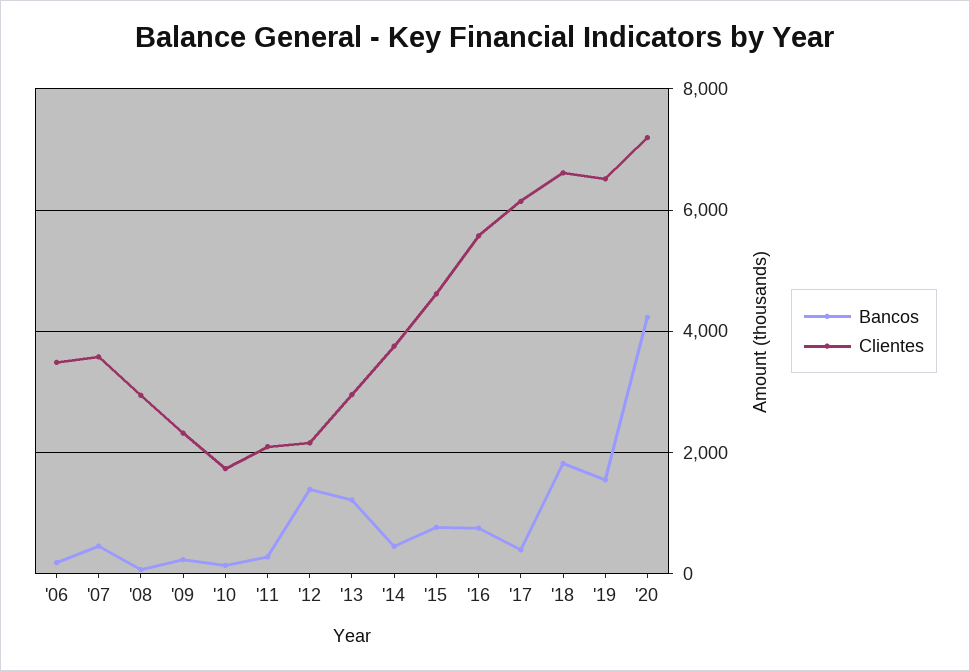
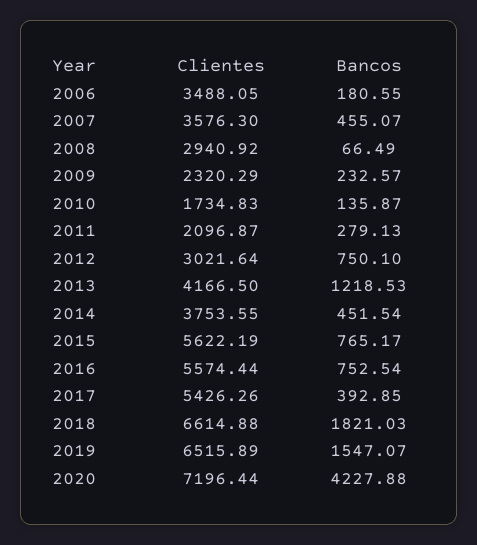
  {
    "Bancos": {
      "'06": 180.55,
      "'07": 455.07,
      "'08": 66.49,
      "'09": 232.57,
      "'10": 135.87,
      "'11": 279.13,
-     "'12": 1400,
+     "'12": 750.1,
      "'13": 1218.53,
      "'14": 451.54,
      "'15": 765.17,
      "'16": 752.54,
      "'17": 392.85,
      "'18": 1821.03,
      "'19": 1547.07,
      "'20": 4227.88
    },
    "Clientes": {
      "'06": 3488.05,
      "'07": 3576.3,
      "'08": 2940.92,
      "'09": 2320.29,
      "'10": 1734.83,
      "'11": 2096.87,
-     "'12": 2200,
+     "'12": 3021.64,
-     "'13": 3000,
+     "'13": 4166.5,
      "'14": 3753.55,
-     "'15": 4600,
+     "'15": 5622.19,
      "'16": 5574.44,
-     "'17": 6200,
+     "'17": 5426.26,
      "'18": 6614.88,
      "'19": 6515.89,
      "'20": 7196.44
    }
  }

